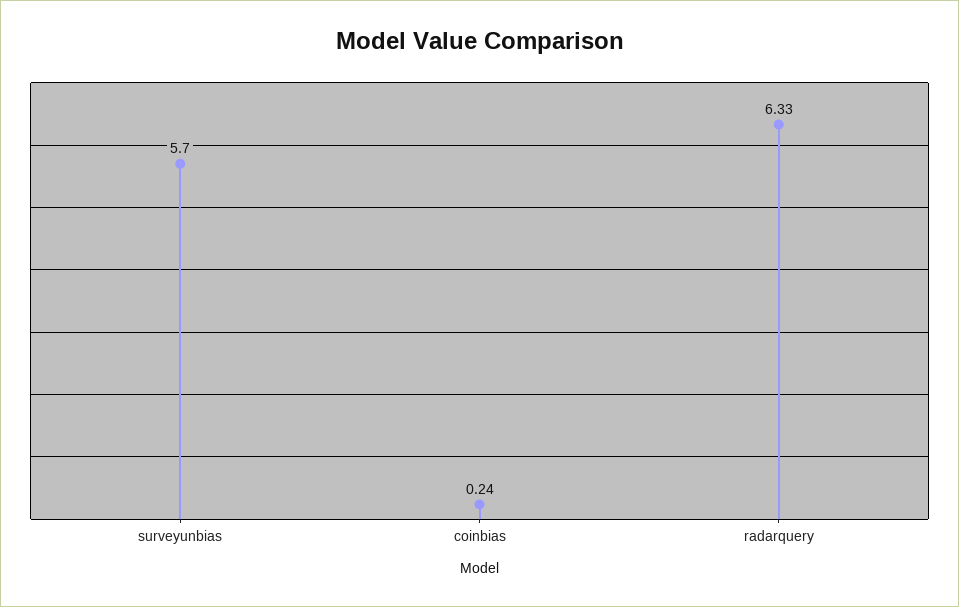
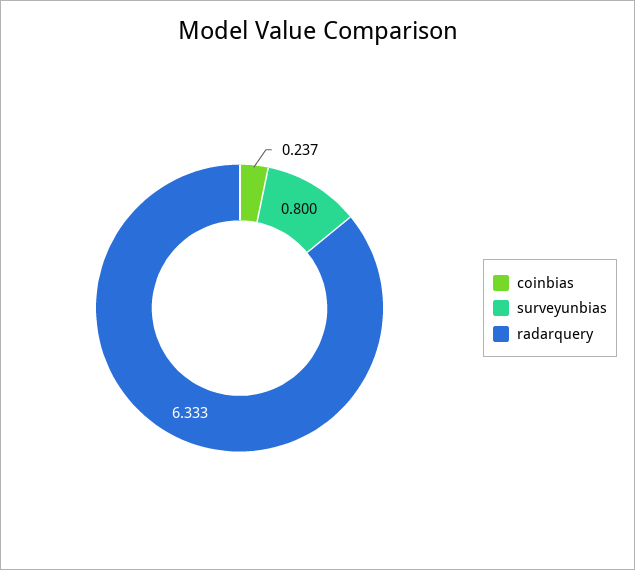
  {
-   "surveyunbias": 5.7,
+   "surveyunbias": 0.8,
    "coinbias": 0.237,
    "radarquery": 6.333
  }

